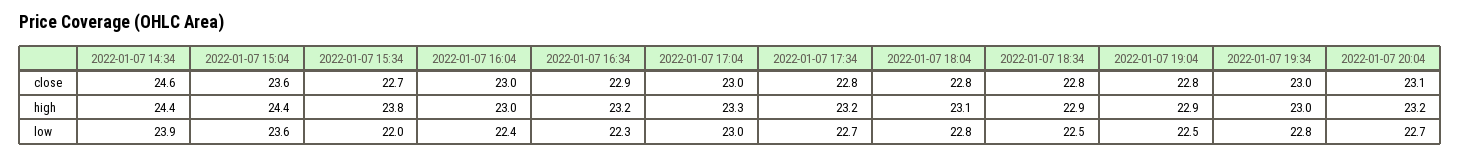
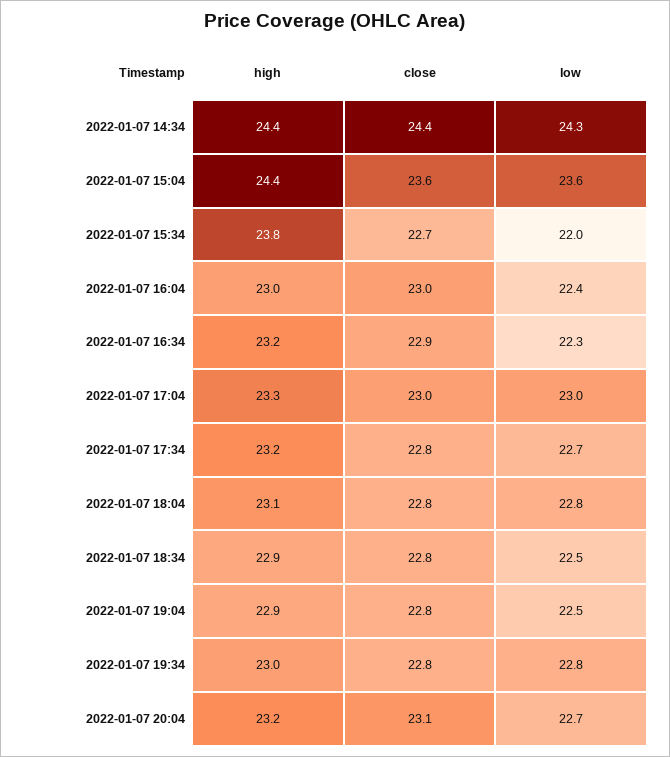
  {
    "2022-01-07 14:34": {
-     "close": 24.6,
+     "close": 24.4,
      "high": 24.4,
-     "low": 23.9
+     "low": 24.3
    },
    "2022-01-07 15:04": {
      "close": 23.6,
      "high": 24.4,
      "low": 23.6
    },
    "2022-01-07 15:34": {
      "close": 22.7,
      "high": 23.8,
      "low": 22
    },
    "2022-01-07 16:04": {
      "close": 23,
      "high": 23,
      "low": 22.4
    },
    "2022-01-07 16:34": {
      "close": 22.9,
      "high": 23.2,
      "low": 22.3
    },
    "2022-01-07 17:04": {
      "close": 23,
      "high": 23.3,
      "low": 23
    },
    "2022-01-07 17:34": {
      "close": 22.8,
      "high": 23.2,
      "low": 22.7
    },
    "2022-01-07 18:04": {
      "close": 22.8,
      "high": 23.1,
      "low": 22.8
    },
    "2022-01-07 18:34": {
      "close": 22.8,
      "high": 22.9,
      "low": 22.5
    },
    "2022-01-07 19:04": {
      "close": 22.8,
      "high": 22.9,
      "low": 22.5
    },
    "2022-01-07 19:34": {
-     "close": 23,
+     "close": 22.8,
      "high": 23,
      "low": 22.8
    },
    "2022-01-07 20:04": {
      "close": 23.1,
      "high": 23.2,
      "low": 22.7
    }
  }

